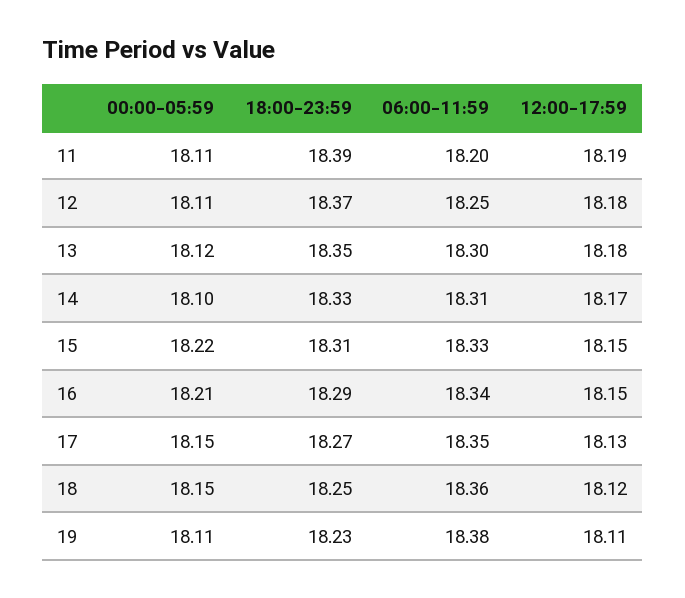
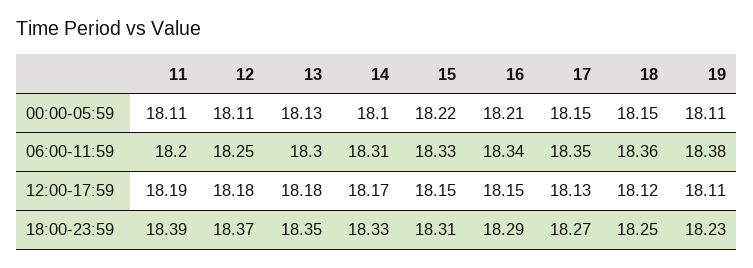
  {
    "00:00-05:59": {
      "11": 18.11,
      "12": 18.11,
-     "13": 18.12,
+     "13": 18.13,
      "14": 18.1,
      "15": 18.22,
      "16": 18.21,
      "17": 18.15,
      "18": 18.15,
      "19": 18.11
    },
    "18:00-23:59": {
      "11": 18.39,
      "12": 18.37,
      "13": 18.35,
      "14": 18.33,
      "15": 18.31,
      "16": 18.29,
      "17": 18.27,
      "18": 18.25,
      "19": 18.23
    },
    "06:00-11:59": {
      "11": 18.2,
      "12": 18.25,
      "13": 18.3,
      "14": 18.31,
      "15": 18.33,
      "16": 18.34,
      "17": 18.35,
      "18": 18.36,
      "19": 18.38
    },
    "12:00-17:59": {
      "11": 18.19,
      "12": 18.18,
      "13": 18.18,
      "14": 18.17,
      "15": 18.15,
      "16": 18.15,
      "17": 18.13,
      "18": 18.12,
      "19": 18.11
    }
  }

